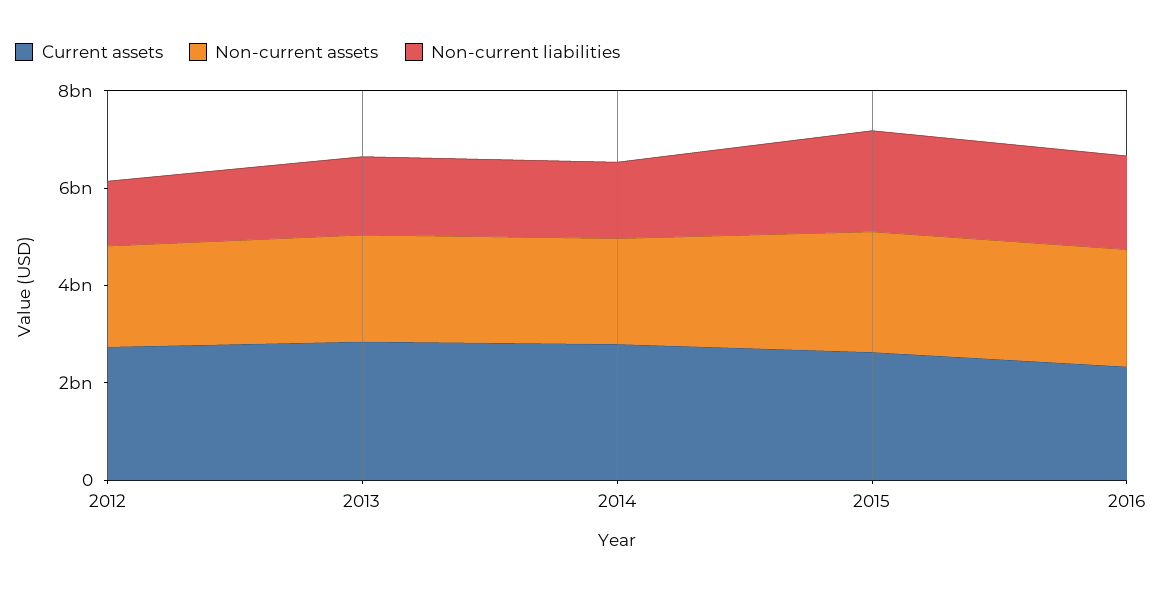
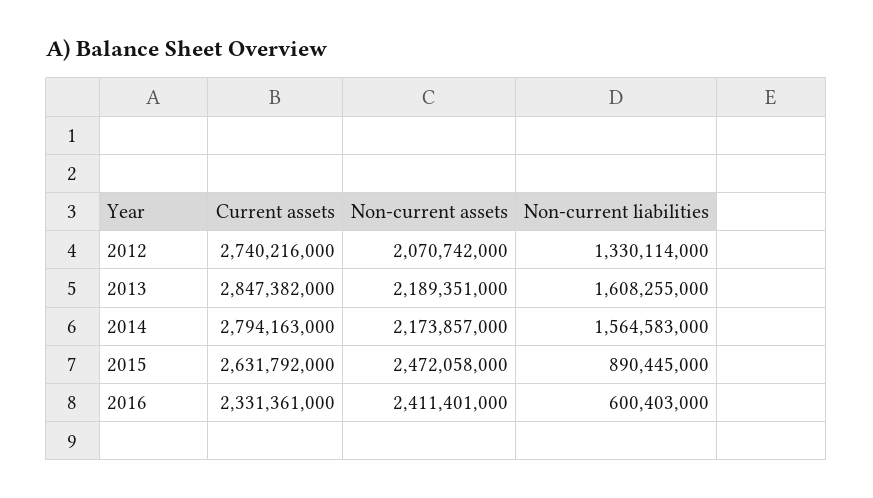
  {
    "Current assets": {
      "2012": 2740216000,
      "2013": 2847382000,
      "2014": 2794163000,
      "2015": 2631792000,
      "2016": 2331361000
    },
    "Non-current assets": {
      "2012": 2070742000,
      "2013": 2189351000,
      "2014": 2173857000,
      "2015": 2472058000,
      "2016": 2411401000
    },
    "Non-current liabilities": {
      "2012": 1330114000,
      "2013": 1608255000,
      "2014": 1564583000,
-     "2015": 2000000000,
+     "2015": 890445000,
-     "2016": 2000000000
+     "2016": 600403000
    }
  }

